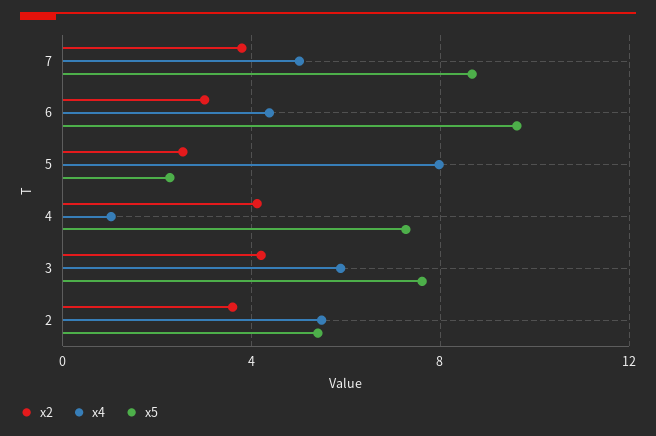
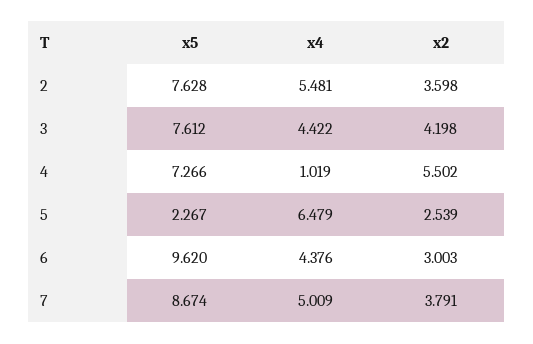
  {
    "x2": {
      "7": 3.791,
      "6": 3.003,
      "5": 2.539,
-     "4": 4,
+     "4": 5.502,
      "3": 4.198,
      "2": 3.598
    },
    "x4": {
      "7": 5.009,
      "6": 4.376,
-     "5": 8,
+     "5": 6.479,
      "4": 1.019,
-     "3": 6,
+     "3": 4.422,
      "2": 5.481
    },
    "x5": {
      "7": 8.674,
      "6": 9.62,
      "5": 2.267,
      "4": 7.266,
      "3": 7.612,
-     "2": 5.5
+     "2": 7.628
    }
  }

